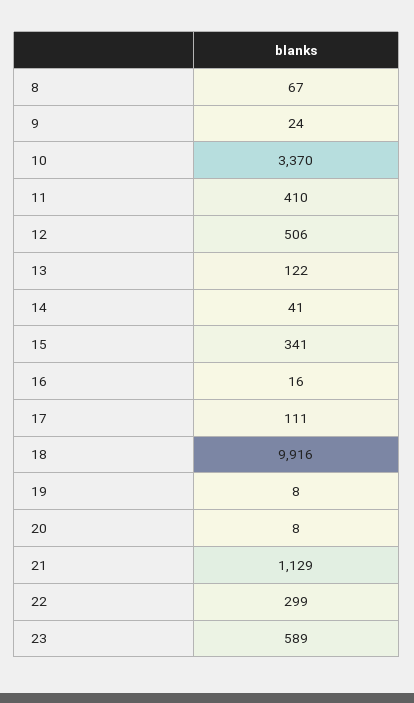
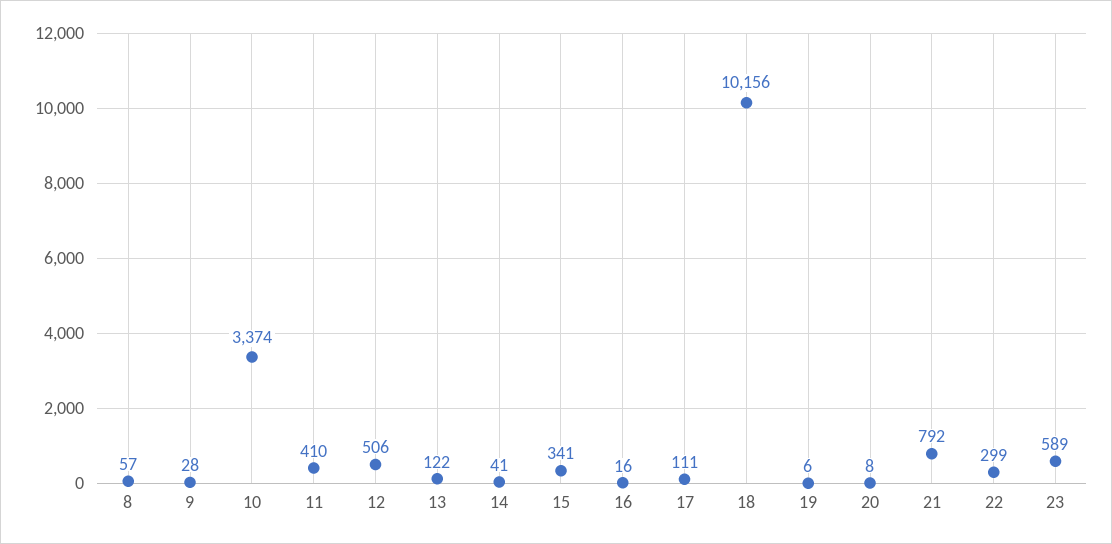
  {
-   "8": 67,
+   "8": 57,
-   "9": 24,
+   "9": 28,
-   "10": 3370,
+   "10": 3374,
    "11": 410,
    "12": 506,
    "13": 122,
    "14": 41,
    "15": 341,
    "16": 16,
    "17": 111,
-   "18": 9916,
+   "18": 10156,
-   "19": 8,
+   "19": 6,
    "20": 8,
-   "21": 1129,
+   "21": 792,
    "22": 299,
    "23": 589
  }

